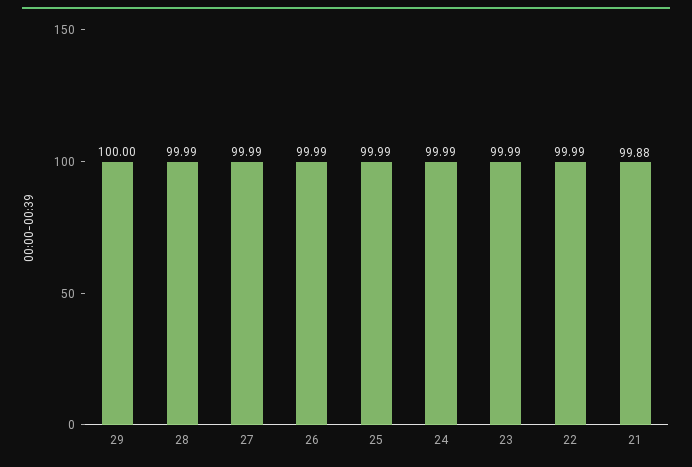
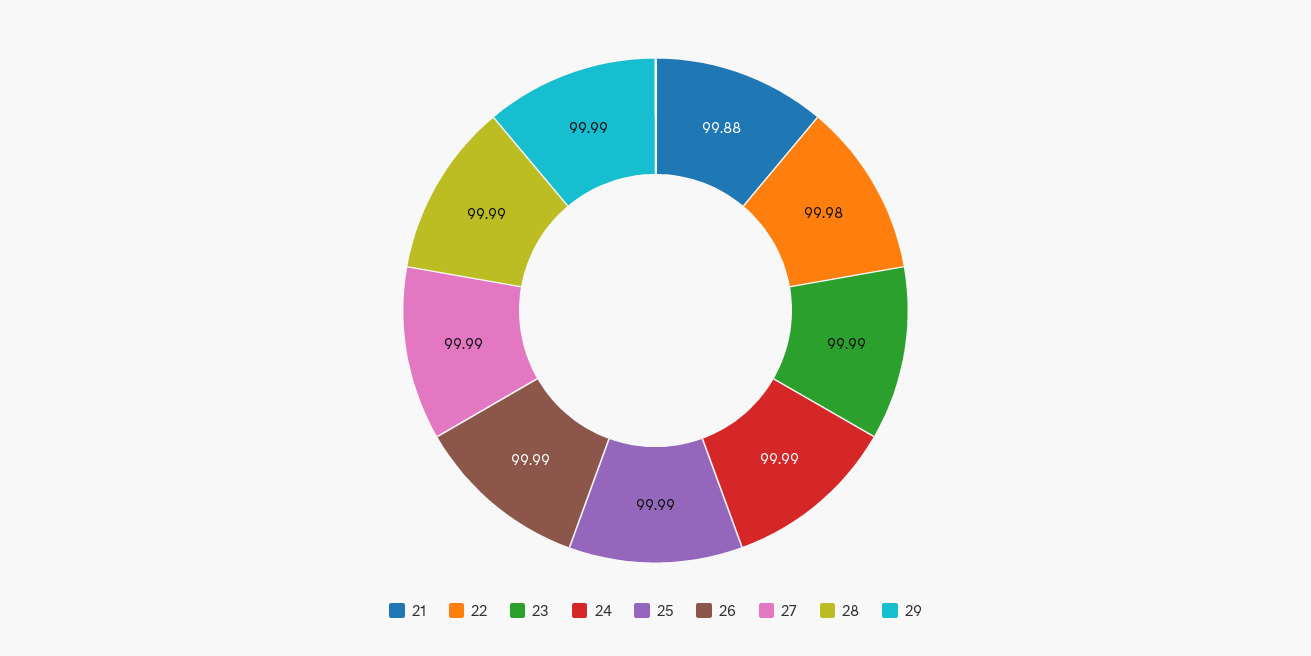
  {
-   "29": 100,
+   "29": 99.99,
    "28": 99.99,
    "27": 99.99,
    "26": 99.99,
    "25": 99.99,
    "24": 99.99,
    "23": 99.99,
-   "22": 99.99,
+   "22": 99.98,
    "21": 99.88
  }

